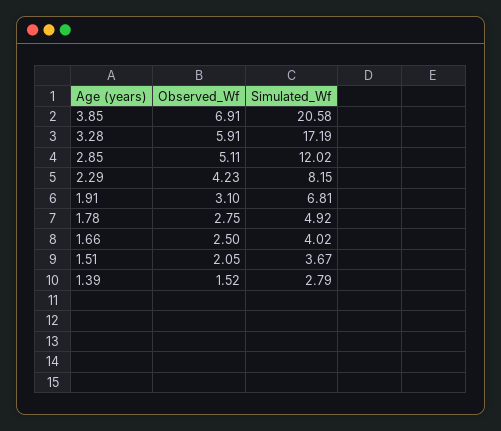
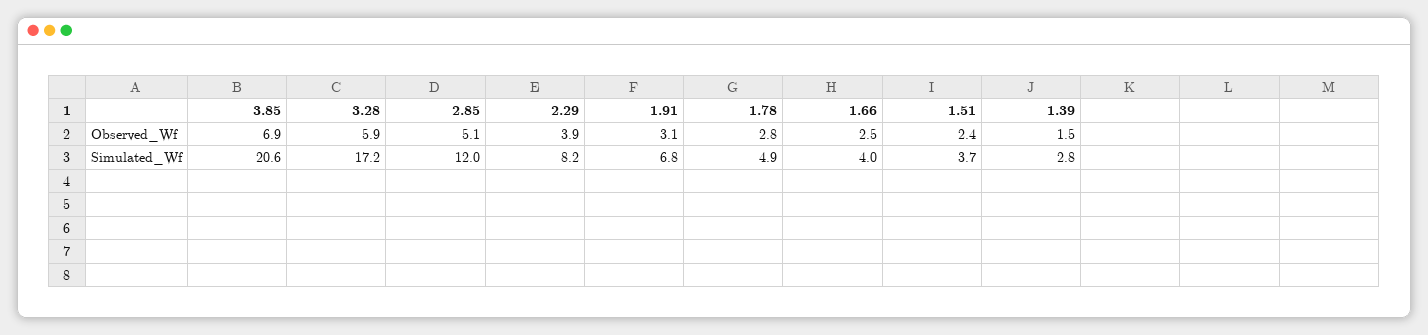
  {
    "Observed_Wf": {
      "3.85": 6.91,
      "3.28": 5.91,
      "2.85": 5.11,
-     "2.29": 4.23,
+     "2.29": 3.9,
      "1.91": 3.1,
      "1.78": 2.75,
      "1.66": 2.5,
-     "1.51": 2.05,
+     "1.51": 2.4,
      "1.39": 1.52
    },
    "Simulated_Wf": {
      "3.85": 20.58,
      "3.28": 17.19,
      "2.85": 12.02,
      "2.29": 8.15,
      "1.91": 6.81,
      "1.78": 4.92,
      "1.66": 4.02,
      "1.51": 3.67,
      "1.39": 2.79
    }
  }

